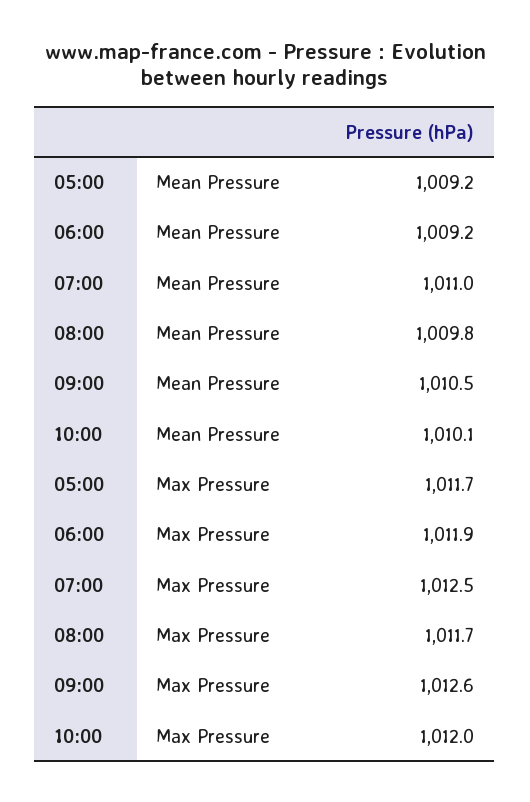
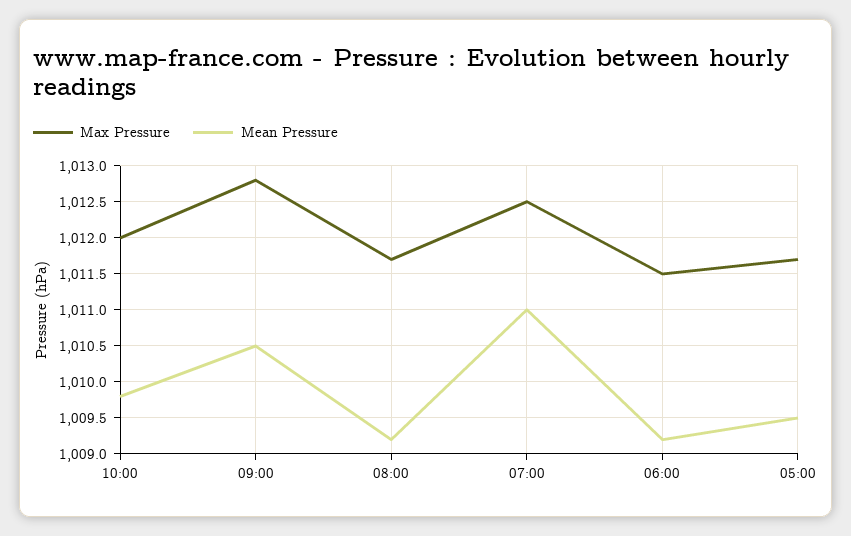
  {
    "Mean Pressure": {
-     "05:00": 1009.2,
+     "05:00": 1009.5,
      "06:00": 1009.2,
      "07:00": 1011,
-     "08:00": 1009.8,
+     "08:00": 1009.2,
      "09:00": 1010.5,
-     "10:00": 1010.1
+     "10:00": 1009.8
    },
    "Max Pressure": {
      "05:00": 1011.7,
-     "06:00": 1011.9,
+     "06:00": 1011.5,
      "07:00": 1012.5,
      "08:00": 1011.7,
-     "09:00": 1012.6,
+     "09:00": 1012.8,
      "10:00": 1012
    }
  }

